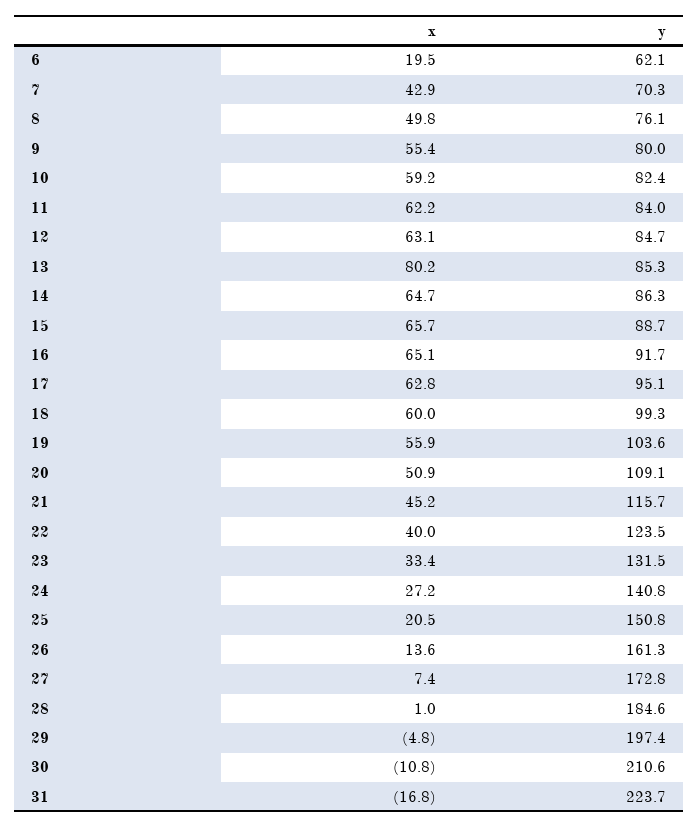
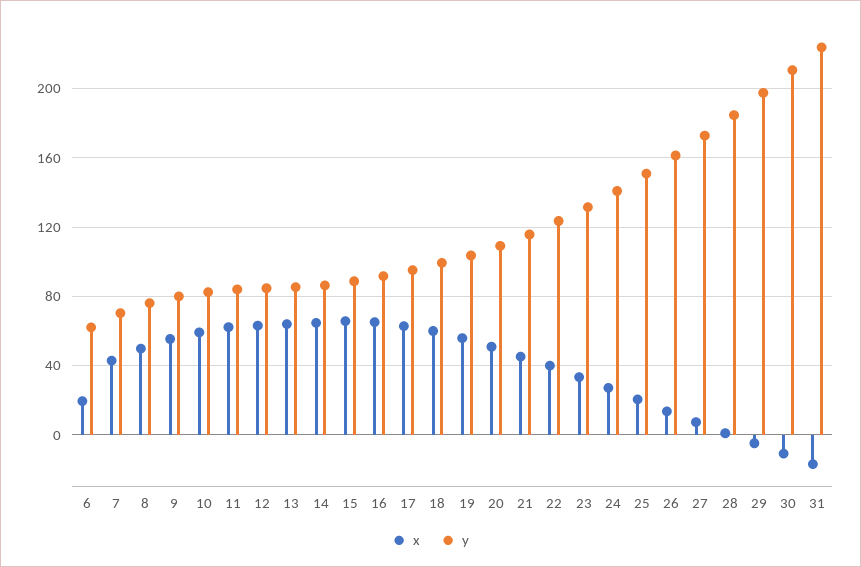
  {
    "x": {
      "6": 19.5,
      "7": 42.9,
      "8": 49.8,
      "9": 55.4,
      "10": 59.2,
      "11": 62.2,
      "12": 63.1,
-     "13": 80.2,
+     "13": 65,
      "14": 64.7,
      "15": 65.7,
      "16": 65.1,
      "17": 62.8,
      "18": 60,
      "19": 55.9,
      "20": 50.9,
      "21": 45.2,
      "22": 40,
      "23": 33.4,
      "24": 27.2,
      "25": 20.5,
      "26": 13.6,
      "27": 7.4,
      "28": 1,
      "29": -4.8,
      "30": -10.8,
      "31": -16.8
    },
    "y": {
      "6": 62.1,
      "7": 70.3,
      "8": 76.1,
      "9": 80,
      "10": 82.4,
      "11": 84,
      "12": 84.7,
      "13": 85.3,
      "14": 86.3,
      "15": 88.7,
      "16": 91.7,
      "17": 95.1,
      "18": 99.3,
      "19": 103.6,
      "20": 109.1,
      "21": 115.7,
      "22": 123.5,
      "23": 131.5,
      "24": 140.8,
      "25": 150.8,
      "26": 161.3,
      "27": 172.8,
      "28": 184.6,
      "29": 197.4,
      "30": 210.6,
      "31": 223.7
    }
  }

